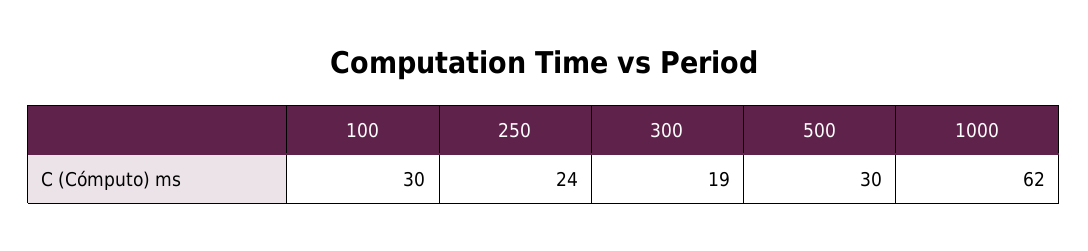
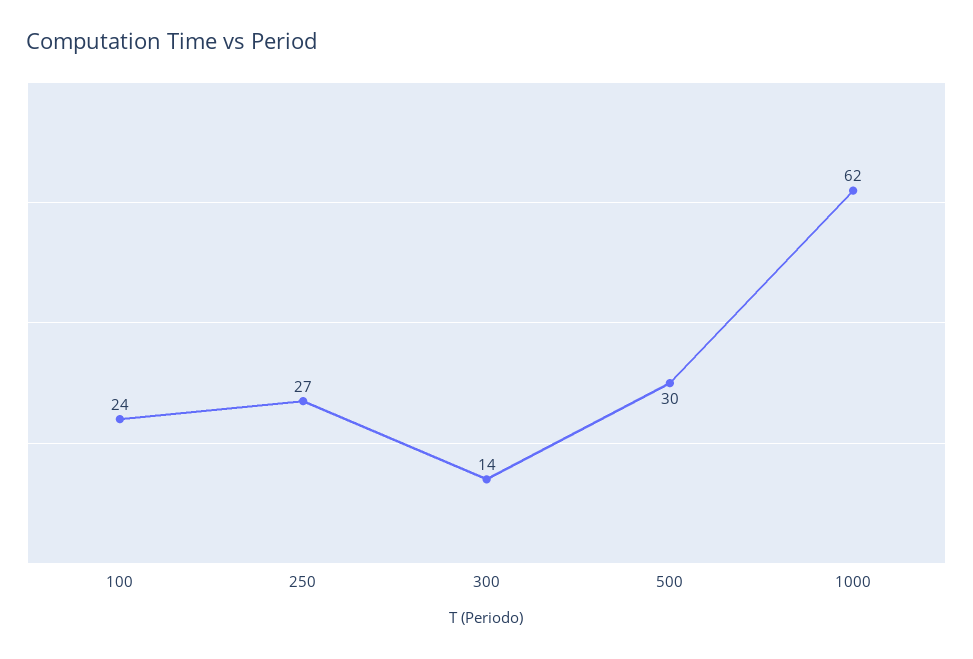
  {
-   "100": 30,
+   "100": 24,
-   "250": 24,
+   "250": 27,
-   "300": 19,
+   "300": 14,
    "500": 30,
    "1000": 62
  }

